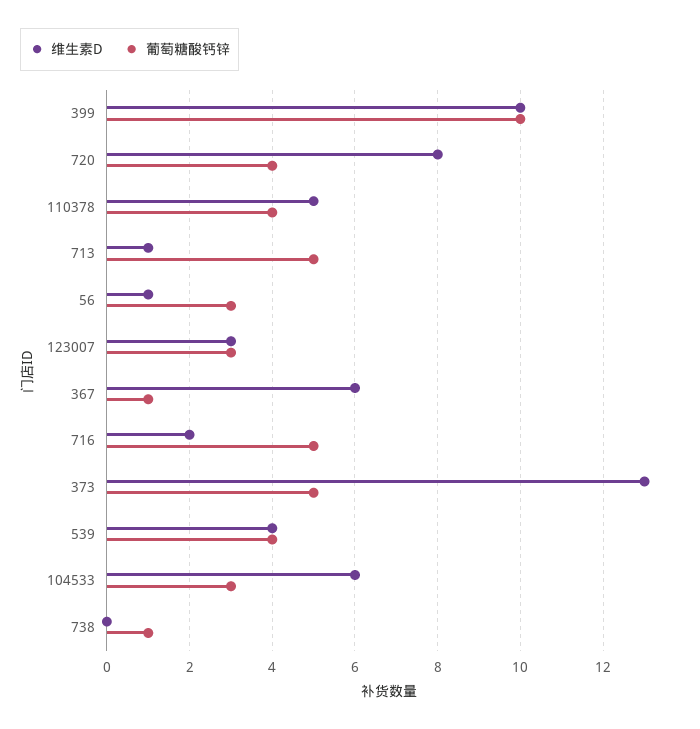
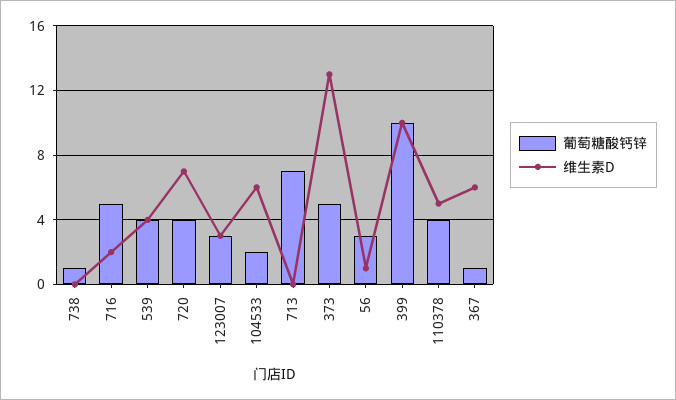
  {
    "维生素D": {
      "399": 10,
-     "720": 8,
+     "720": 7,
      "110378": 5,
-     "713": 1,
+     "713": 0,
      "56": 1,
      "123007": 3,
      "367": 6,
      "716": 2,
      "373": 13,
      "539": 4,
      "104533": 6,
      "738": 0
    },
    "葡萄糖酸钙锌": {
      "399": 10,
      "720": 4,
      "110378": 4,
-     "713": 5,
+     "713": 7,
      "56": 3,
      "123007": 3,
      "367": 1,
      "716": 5,
      "373": 5,
      "539": 4,
-     "104533": 3,
+     "104533": 2,
      "738": 1
    }
  }

